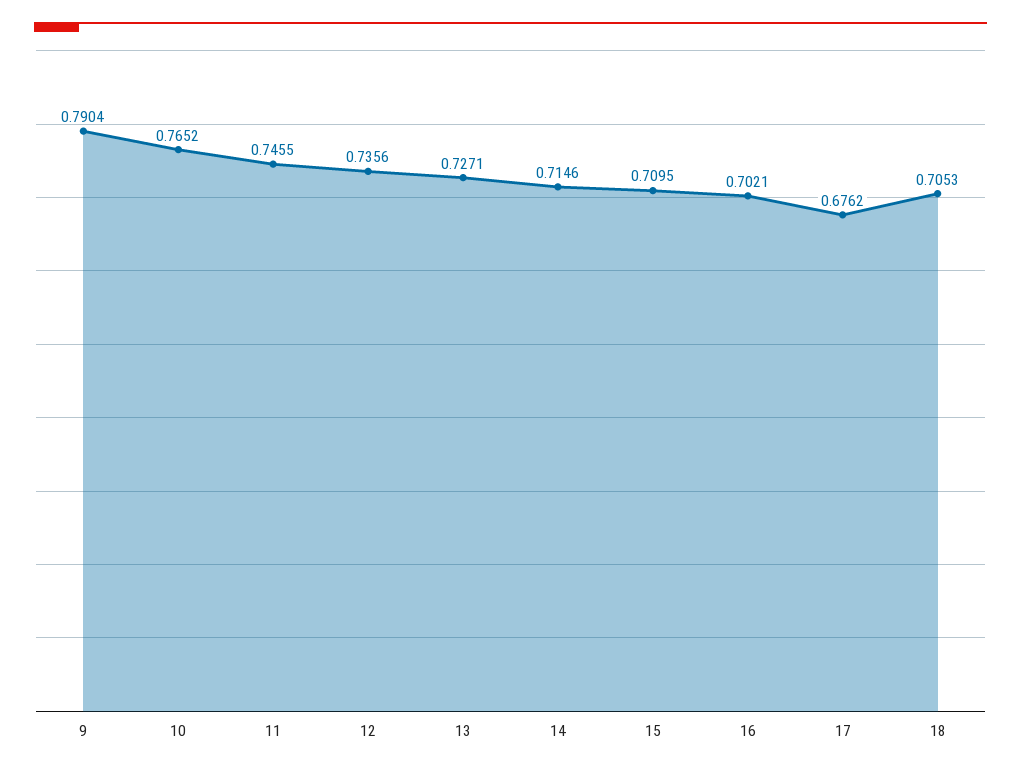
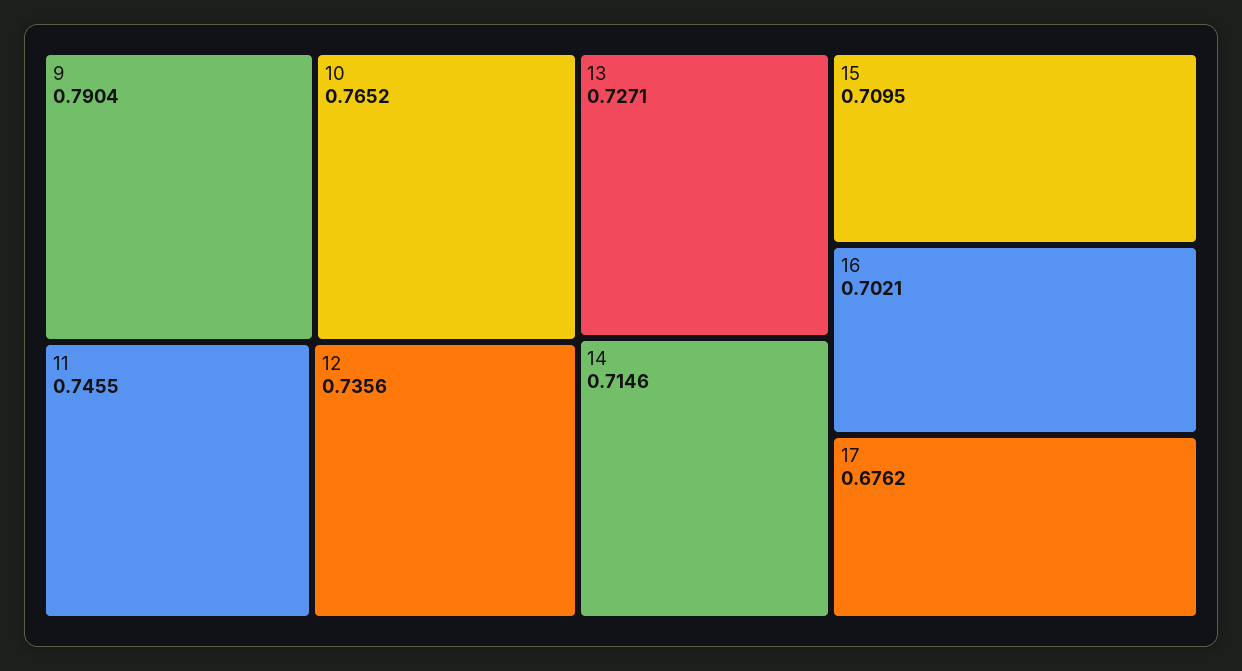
  {
    "9": 0.7904,
    "10": 0.7652,
    "11": 0.7455,
    "12": 0.7356,
    "13": 0.7271,
    "14": 0.7146,
    "15": 0.7095,
    "16": 0.7021,
-   "17": 0.6762,
+   "17": 0.6762
-   "18": 0.7053
  }

